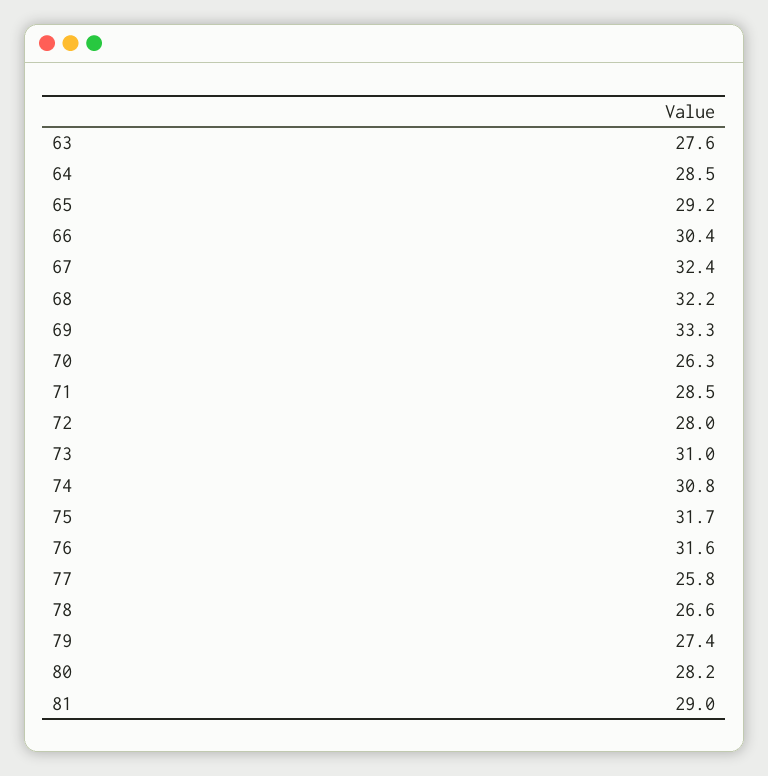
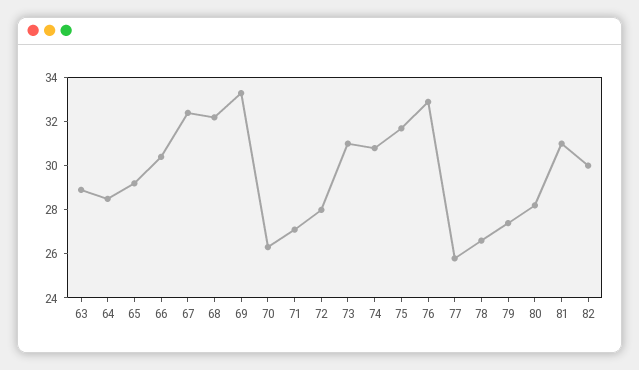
  {
-   "63": 27.6,
+   "63": 29,
    "64": 28.5,
    "65": 29.2,
    "66": 30.4,
    "67": 32.4,
    "68": 32.2,
    "69": 33.3,
    "70": 26.3,
-   "71": 28.5,
+   "71": 27,
    "72": 28,
    "73": 31,
    "74": 30.8,
    "75": 31.7,
-   "76": 31.6,
+   "76": 33,
    "77": 25.8,
    "78": 26.6,
    "79": 27.4,
    "80": 28.2,
-   "81": 29
+   "81": 31,
+   "82": 30
  }

